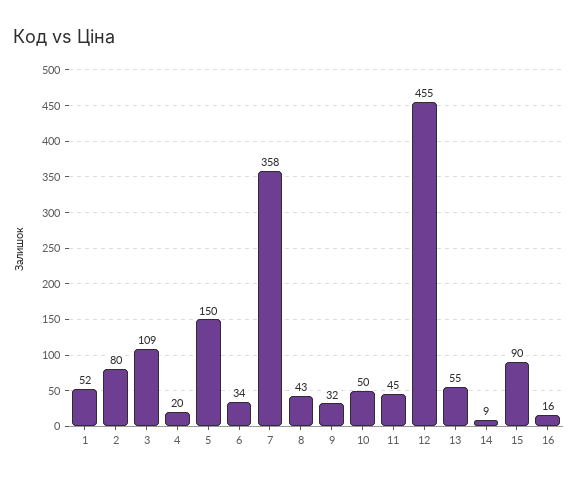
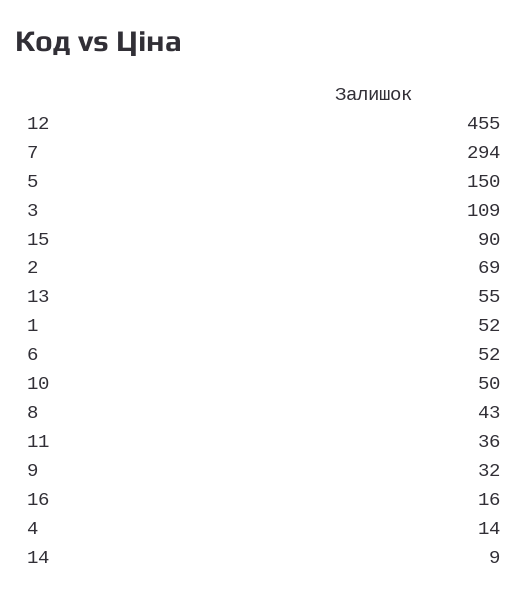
  {
    "1": 52,
-   "2": 80,
+   "2": 69,
    "3": 109,
-   "4": 20,
+   "4": 14,
    "5": 150,
-   "6": 34,
+   "6": 52,
-   "7": 358,
+   "7": 294,
    "8": 43,
    "9": 32,
    "10": 50,
-   "11": 45,
+   "11": 36,
    "12": 455,
    "13": 55,
    "14": 9,
    "15": 90,
    "16": 16
  }

